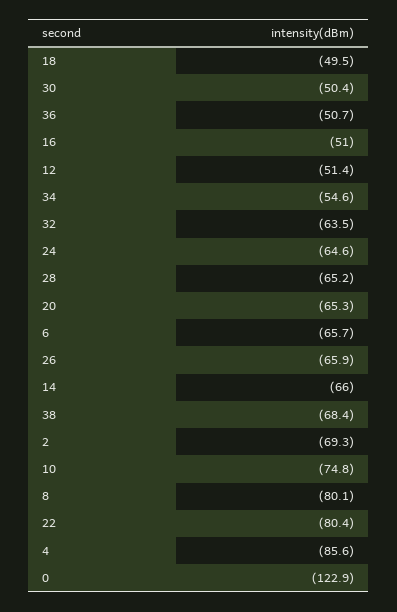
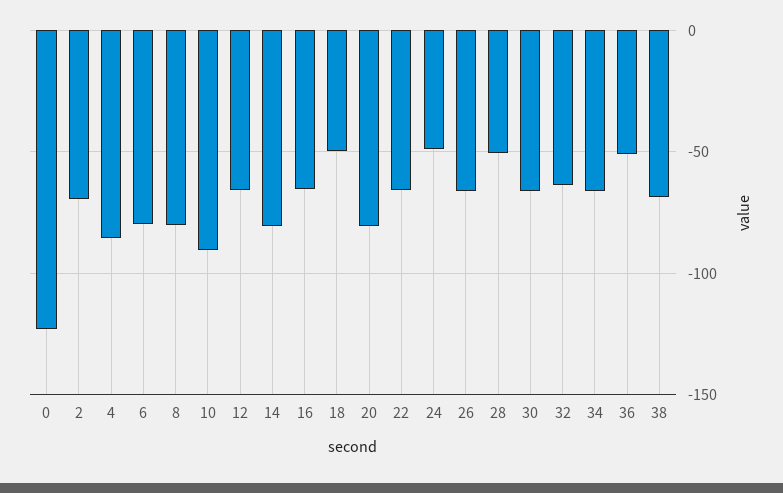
  {
    "18": -49.5,
-   "30": -50.4,
+   "30": -65,
    "36": -50.7,
-   "16": -51,
+   "16": -65,
-   "12": -51.4,
+   "12": -65,
-   "34": -54.6,
+   "34": -65,
    "32": -63.5,
-   "24": -64.6,
+   "24": -50,
-   "28": -65.2,
+   "28": -50,
-   "20": -65.3,
+   "20": -80,
-   "6": -65.7,
+   "6": -80,
    "26": -65.9,
-   "14": -66,
+   "14": -80,
    "38": -68.4,
    "2": -69.3,
-   "10": -74.8,
+   "10": -90,
    "8": -80.1,
-   "22": -80.4,
+   "22": -65,
    "4": -85.6,
    "0": -122.9
  }

